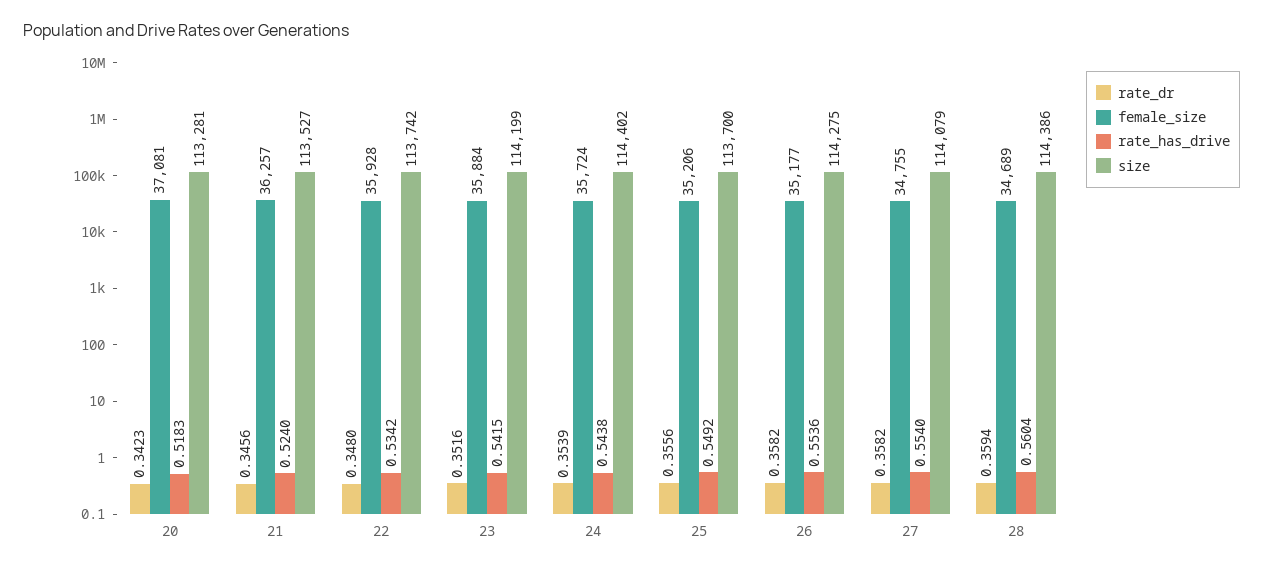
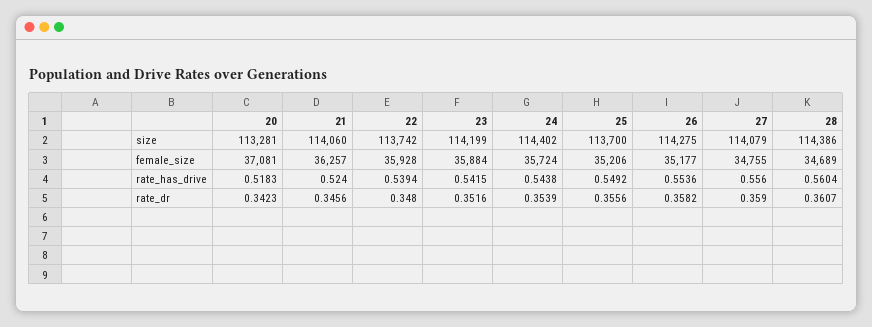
  {
    "rate_dr": {
      "20": 0.3423,
      "21": 0.3456,
      "22": 0.348,
      "23": 0.3516,
      "24": 0.3539,
      "25": 0.3556,
      "26": 0.3582,
-     "27": 0.3582,
+     "27": 0.359,
-     "28": 0.3594
+     "28": 0.3607
    },
    "female_size": {
      "20": 37081,
      "21": 36257,
      "22": 35928,
      "23": 35884,
      "24": 35724,
      "25": 35206,
      "26": 35177,
      "27": 34755,
      "28": 34689
    },
    "rate_has_drive": {
      "20": 0.5183,
      "21": 0.524,
-     "22": 0.5342,
+     "22": 0.5394,
      "23": 0.5415,
      "24": 0.5438,
      "25": 0.5492,
      "26": 0.5536,
-     "27": 0.554,
+     "27": 0.556,
      "28": 0.5604
    },
    "size": {
      "20": 113281,
-     "21": 113527,
+     "21": 114060,
      "22": 113742,
      "23": 114199,
      "24": 114402,
      "25": 113700,
      "26": 114275,
      "27": 114079,
      "28": 114386
    }
  }

